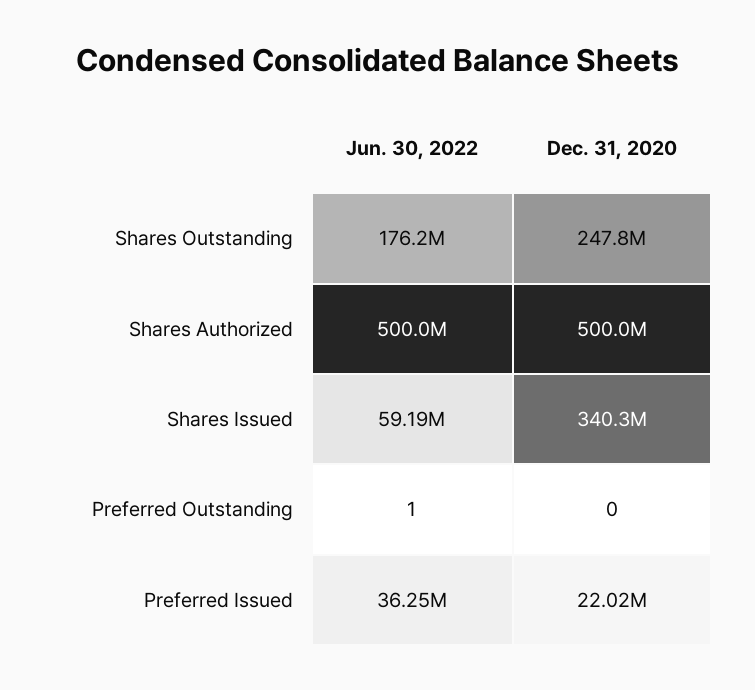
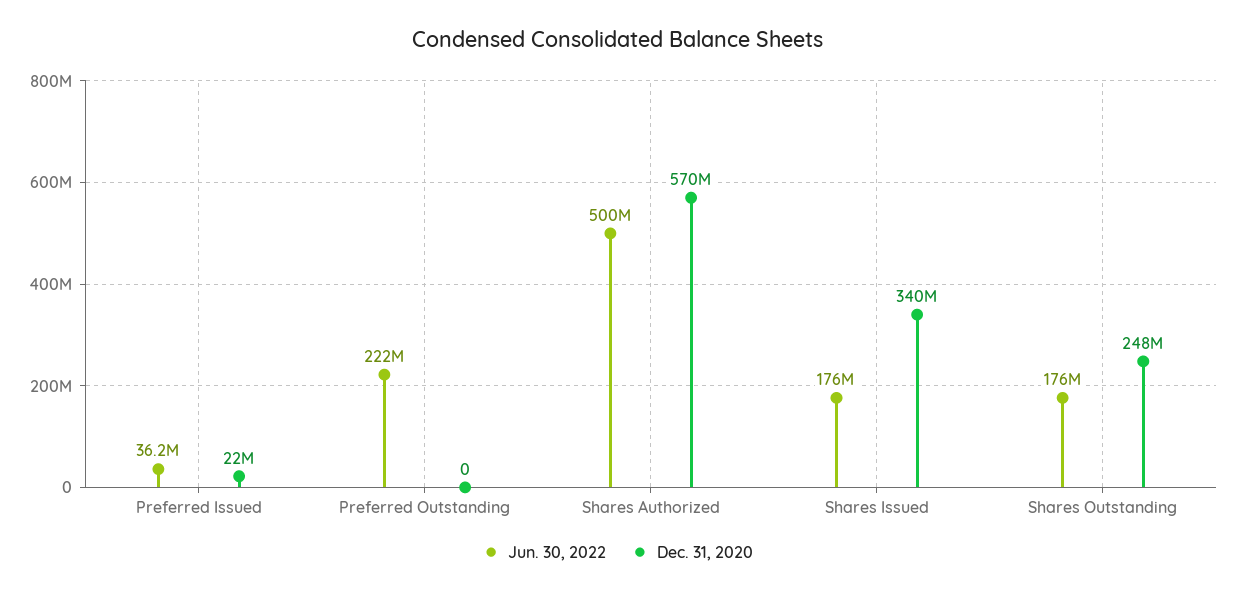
  {
    "Jun. 30, 2022": {
      "Shares Outstanding": 176200000,
      "Shares Authorized": 500000000,
-     "Shares Issued": 59190000,
+     "Shares Issued": 176000000,
-     "Preferred Outstanding": 1,
+     "Preferred Outstanding": 222000000,
      "Preferred Issued": 36250000
    },
    "Dec. 31, 2020": {
      "Shares Outstanding": 247800000,
-     "Shares Authorized": 500000000,
+     "Shares Authorized": 570000000,
      "Shares Issued": 340300000,
      "Preferred Outstanding": 0,
      "Preferred Issued": 22020000
    }
  }

